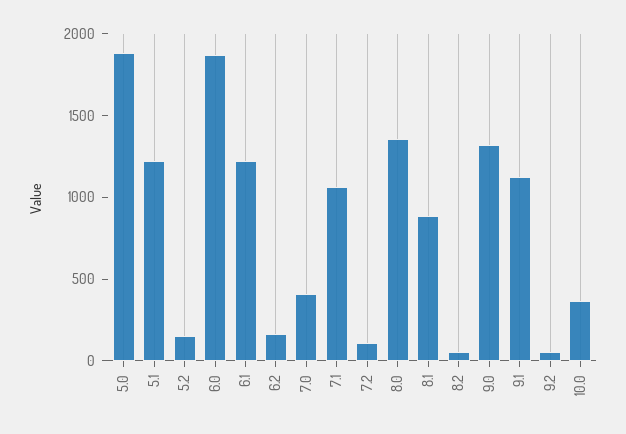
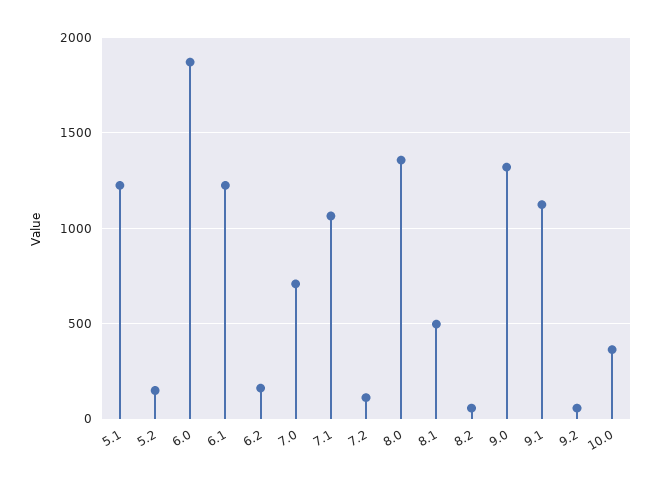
  {
-   "5.0": 1900,
    "5.1": 1200,
    "5.2": 150,
    "6.0": 1850,
    "6.1": 1200,
    "6.2": 150,
-   "7.0": 400,
+   "7.0": 700,
    "7.1": 1050,
    "7.2": 100,
    "8.0": 1350,
-   "8.1": 900,
+   "8.1": 500,
    "8.2": 50,
    "9.0": 1300,
    "9.1": 1100,
    "9.2": 50,
    "10.0": 350
  }

